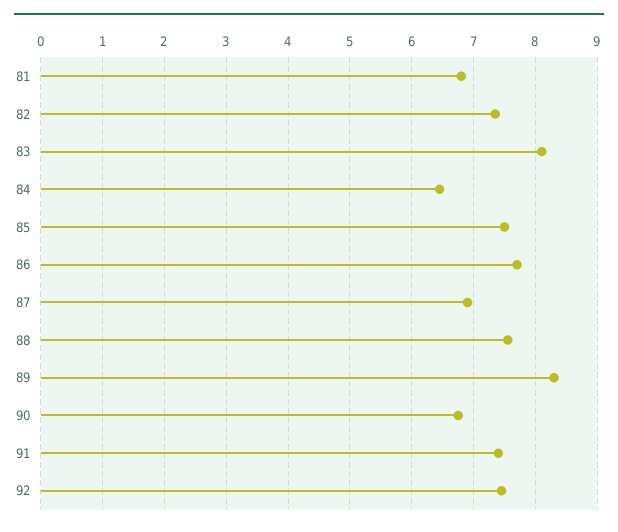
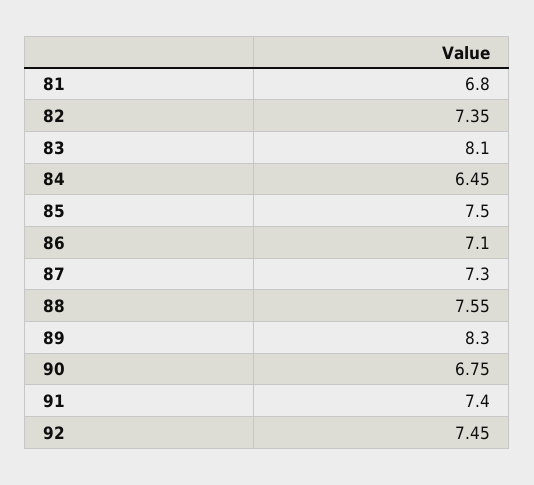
  {
    "81": 6.8,
    "82": 7.35,
    "83": 8.1,
    "84": 6.45,
    "85": 7.5,
-   "86": 7.7,
+   "86": 7.1,
-   "87": 6.9,
+   "87": 7.3,
    "88": 7.55,
    "89": 8.3,
    "90": 6.75,
    "91": 7.4,
    "92": 7.45
  }

